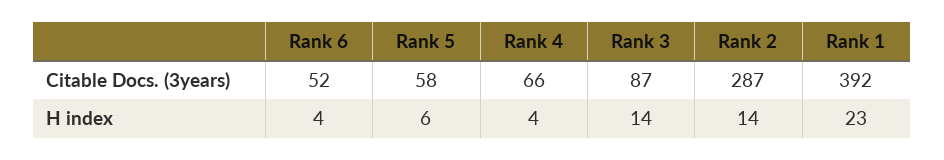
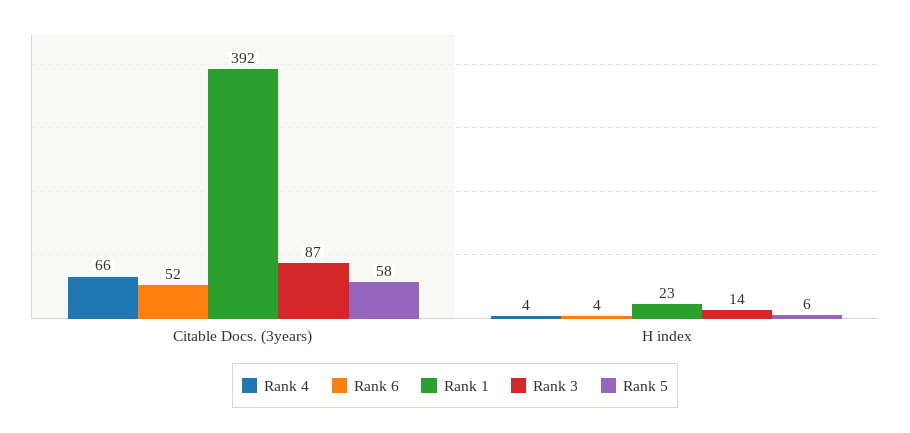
  {
    "Rank 6": {
      "Citable Docs. (3years)": 52,
      "H index": 4
    },
    "Rank 5": {
      "Citable Docs. (3years)": 58,
      "H index": 6
    },
    "Rank 4": {
      "Citable Docs. (3years)": 66,
      "H index": 4
    },
    "Rank 3": {
      "Citable Docs. (3years)": 87,
      "H index": 14
    },
-   "Rank 2": {
-     "Citable Docs. (3years)": 287,
-     "H index": 14
-   },
    "Rank 1": {
      "Citable Docs. (3years)": 392,
      "H index": 23
    }
  }

